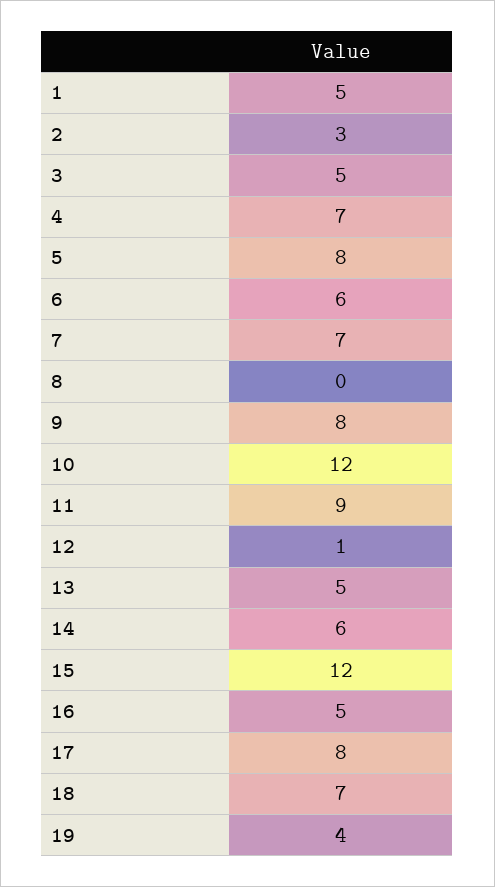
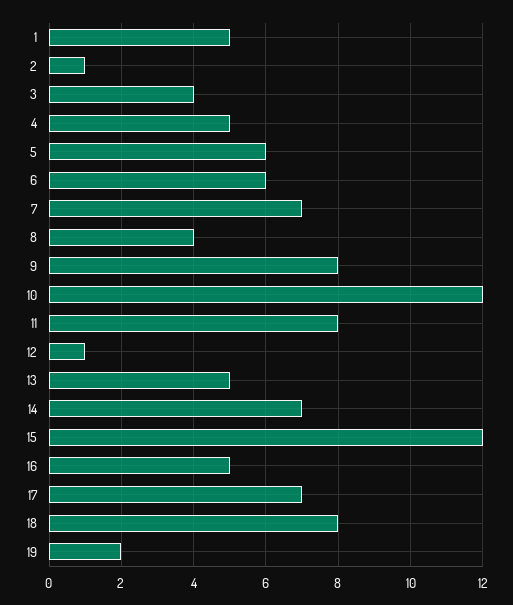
  {
    "1": 5,
-   "2": 3,
+   "2": 1,
-   "3": 5,
+   "3": 4,
-   "4": 7,
+   "4": 5,
-   "5": 8,
+   "5": 6,
    "6": 6,
    "7": 7,
-   "8": 0,
+   "8": 4,
    "9": 8,
    "10": 12,
-   "11": 9,
+   "11": 8,
    "12": 1,
    "13": 5,
-   "14": 6,
+   "14": 7,
    "15": 12,
    "16": 5,
-   "17": 8,
+   "17": 7,
-   "18": 7,
+   "18": 8,
-   "19": 4
+   "19": 2
  }

